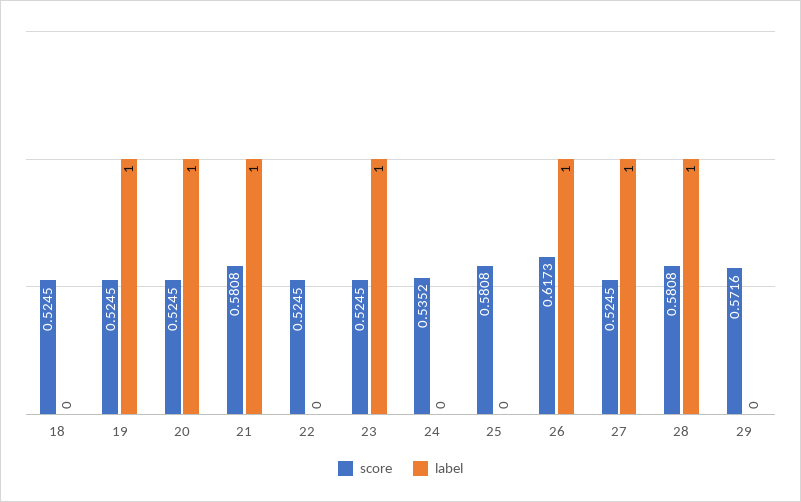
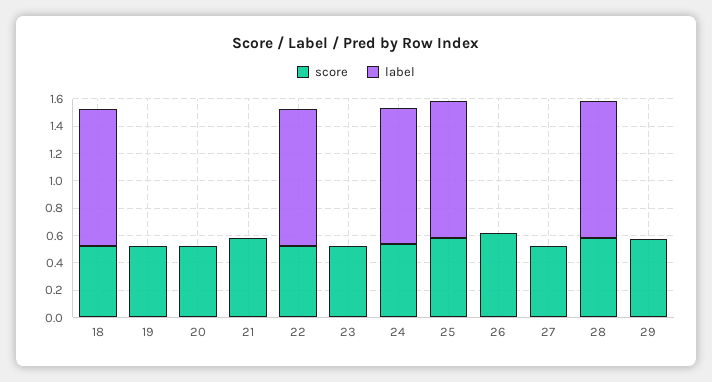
  {
    "score": {
      "18": 0.5245,
      "19": 0.5245,
      "20": 0.5245,
      "21": 0.5808,
      "22": 0.5245,
      "23": 0.5245,
      "24": 0.5352,
      "25": 0.5808,
      "26": 0.6173,
      "27": 0.5245,
      "28": 0.5808,
      "29": 0.5716
    },
    "label": {
-     "18": 0,
+     "18": 1,
-     "19": 1,
+     "19": 0,
-     "20": 1,
+     "20": 0,
-     "21": 1,
+     "21": 0,
-     "22": 0,
+     "22": 1,
-     "23": 1,
+     "23": 0,
-     "24": 0,
+     "24": 1,
-     "25": 0,
+     "25": 1,
-     "26": 1,
+     "26": 0,
-     "27": 1,
+     "27": 0,
      "28": 1,
      "29": 0
    }
  }

